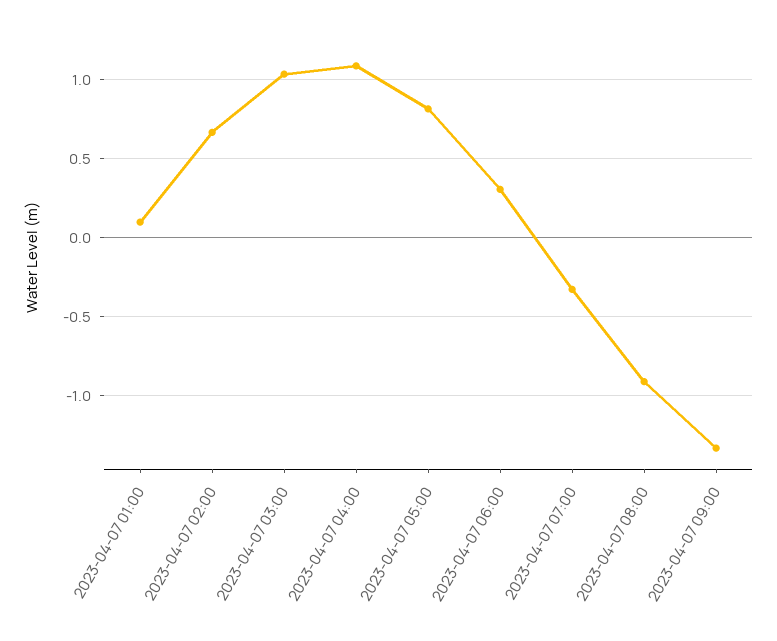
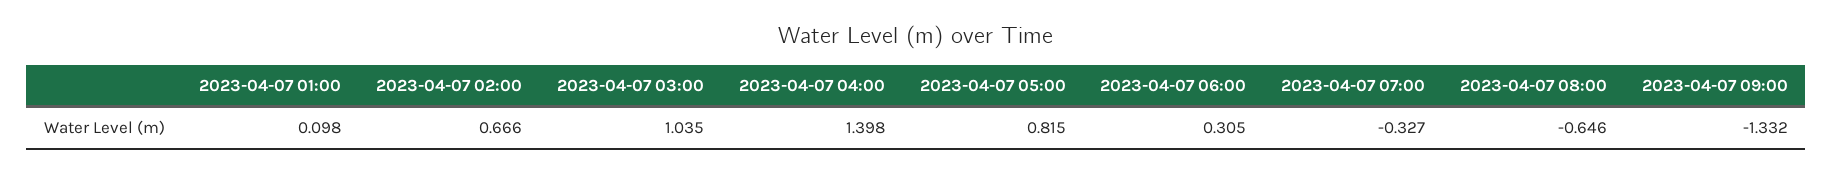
  {
    "2023-04-07 01:00": 0.098,
    "2023-04-07 02:00": 0.666,
    "2023-04-07 03:00": 1.035,
-   "2023-04-07 04:00": 1.1,
+   "2023-04-07 04:00": 1.398,
    "2023-04-07 05:00": 0.815,
    "2023-04-07 06:00": 0.305,
    "2023-04-07 07:00": -0.327,
-   "2023-04-07 08:00": -0.9,
+   "2023-04-07 08:00": -0.646,
    "2023-04-07 09:00": -1.332
  }

